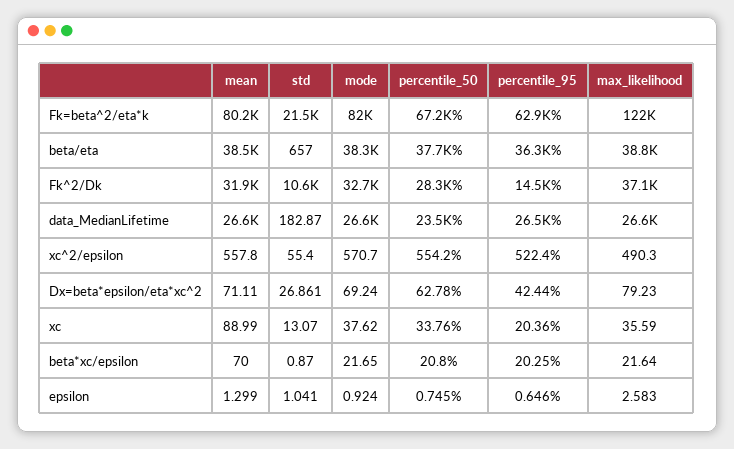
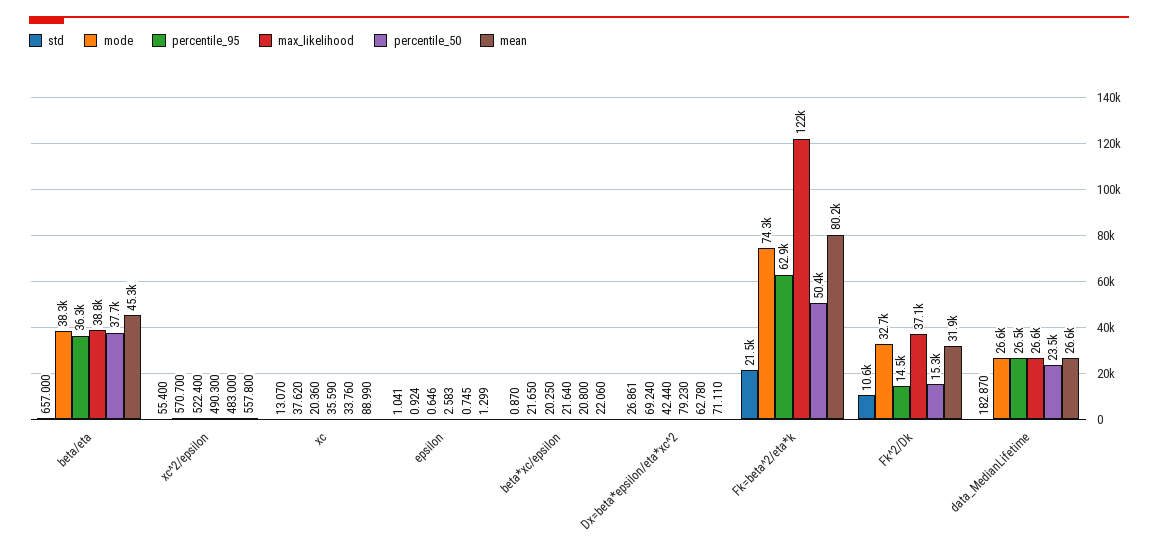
  {
    "mean": {
      "Fk=beta^2/eta*k": 80200,
-     "beta/eta": 38500,
+     "beta/eta": 45300,
      "Fk^2/Dk": 31900,
      "data_MedianLifetime": 26600,
      "xc^2/epsilon": 557.8,
      "Dx=beta*epsilon/eta*xc^2": 71.11,
      "xc": 88.99,
-     "beta*xc/epsilon": 70,
+     "beta*xc/epsilon": 22.06,
      "epsilon": 1.299
    },
    "std": {
      "Fk=beta^2/eta*k": 21500,
      "beta/eta": 657,
      "Fk^2/Dk": 10600,
      "data_MedianLifetime": 182.87,
      "xc^2/epsilon": 55.4,
      "Dx=beta*epsilon/eta*xc^2": 26.861,
      "xc": 13.07,
      "beta*xc/epsilon": 0.87,
      "epsilon": 1.041
    },
    "mode": {
-     "Fk=beta^2/eta*k": 82000,
+     "Fk=beta^2/eta*k": 74300,
      "beta/eta": 38300,
      "Fk^2/Dk": 32700,
      "data_MedianLifetime": 26600,
      "xc^2/epsilon": 570.7,
      "Dx=beta*epsilon/eta*xc^2": 69.24,
      "xc": 37.62,
      "beta*xc/epsilon": 21.65,
      "epsilon": 0.924
    },
    "percentile_50": {
-     "Fk=beta^2/eta*k": 67200,
+     "Fk=beta^2/eta*k": 50400,
      "beta/eta": 37700,
-     "Fk^2/Dk": 28300,
+     "Fk^2/Dk": 15300,
      "data_MedianLifetime": 23500,
-     "xc^2/epsilon": 554.2,
+     "xc^2/epsilon": 483,
      "Dx=beta*epsilon/eta*xc^2": 62.78,
      "xc": 33.76,
      "beta*xc/epsilon": 20.8,
      "epsilon": 0.745
    },
    "percentile_95": {
      "Fk=beta^2/eta*k": 62900,
      "beta/eta": 36300,
      "Fk^2/Dk": 14500,
      "data_MedianLifetime": 26500,
      "xc^2/epsilon": 522.4,
      "Dx=beta*epsilon/eta*xc^2": 42.44,
      "xc": 20.36,
      "beta*xc/epsilon": 20.25,
      "epsilon": 0.646
    },
    "max_likelihood": {
      "Fk=beta^2/eta*k": 122000,
      "beta/eta": 38800,
      "Fk^2/Dk": 37100,
      "data_MedianLifetime": 26600,
      "xc^2/epsilon": 490.3,
      "Dx=beta*epsilon/eta*xc^2": 79.23,
      "xc": 35.59,
      "beta*xc/epsilon": 21.64,
      "epsilon": 2.583
    }
  }

